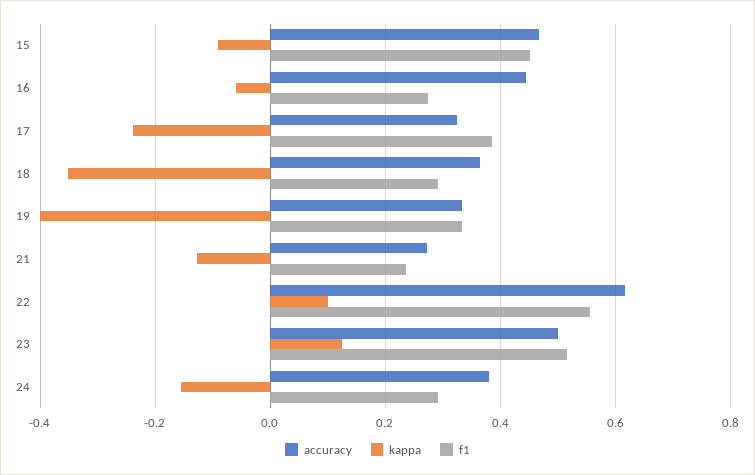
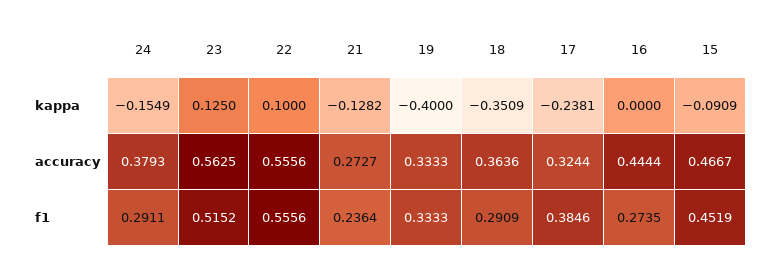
  {
    "accuracy": {
      "15": 0.4667,
      "16": 0.4444,
      "17": 0.3244,
      "18": 0.3636,
      "19": 0.3333,
      "21": 0.2727,
-     "22": 0.62,
+     "22": 0.5556,
-     "23": 0.5,
+     "23": 0.5625,
      "24": 0.3793
    },
    "kappa": {
      "15": -0.0909,
-     "16": -0.06,
+     "16": 0,
      "17": -0.2381,
      "18": -0.3509,
      "19": -0.4,
      "21": -0.1282,
      "22": 0.1,
      "23": 0.125,
      "24": -0.1549
    },
    "f1": {
      "15": 0.4519,
      "16": 0.2735,
      "17": 0.3846,
      "18": 0.2909,
      "19": 0.3333,
      "21": 0.2364,
      "22": 0.5556,
      "23": 0.5152,
      "24": 0.2911
    }
  }

